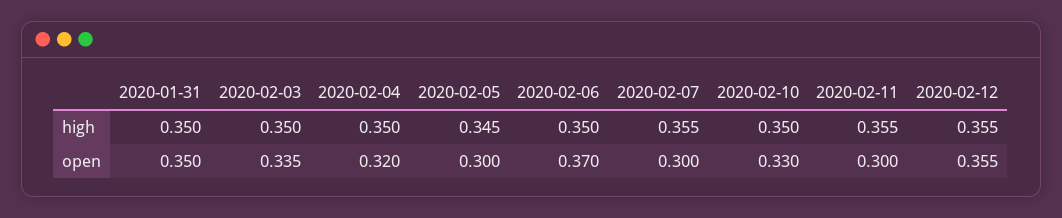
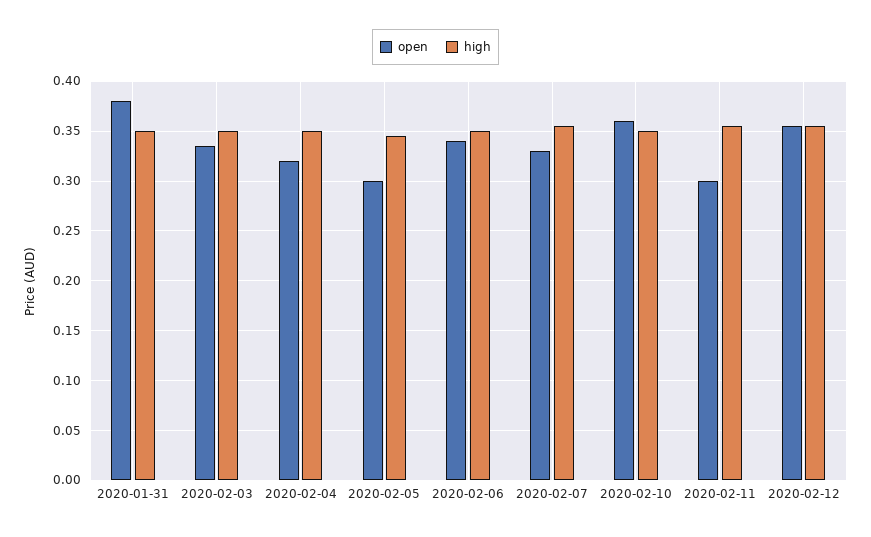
  {
    "high": {
      "2020-01-31": 0.35,
      "2020-02-03": 0.35,
      "2020-02-04": 0.35,
      "2020-02-05": 0.345,
      "2020-02-06": 0.35,
      "2020-02-07": 0.355,
      "2020-02-10": 0.35,
      "2020-02-11": 0.355,
      "2020-02-12": 0.355
    },
    "open": {
-     "2020-01-31": 0.35,
+     "2020-01-31": 0.38,
      "2020-02-03": 0.335,
      "2020-02-04": 0.32,
      "2020-02-05": 0.3,
-     "2020-02-06": 0.37,
+     "2020-02-06": 0.34,
-     "2020-02-07": 0.3,
+     "2020-02-07": 0.33,
-     "2020-02-10": 0.33,
+     "2020-02-10": 0.36,
      "2020-02-11": 0.3,
      "2020-02-12": 0.355
    }
  }

